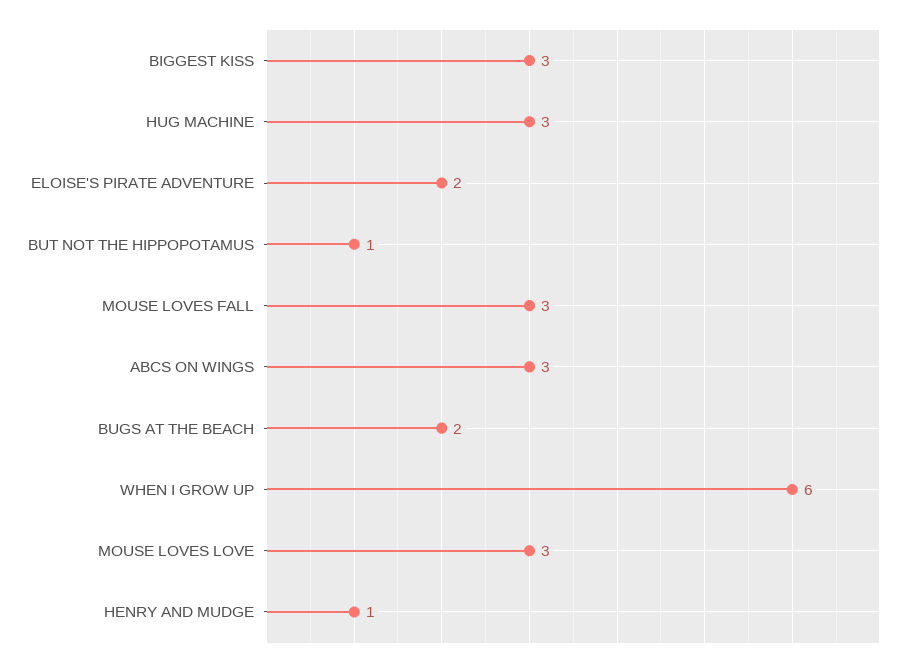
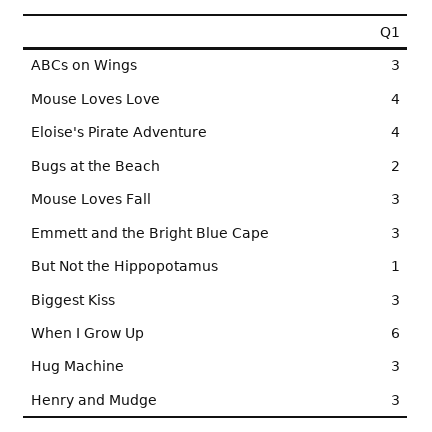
  {
    "BIGGEST KISS": 3,
    "HUG MACHINE": 3,
-   "ELOISE'S PIRATE ADVENTURE": 2,
+   "ELOISE'S PIRATE ADVENTURE": 4,
    "BUT NOT THE HIPPOPOTAMUS": 1,
    "MOUSE LOVES FALL": 3,
    "ABCS ON WINGS": 3,
    "BUGS AT THE BEACH": 2,
    "WHEN I GROW UP": 6,
-   "MOUSE LOVES LOVE": 3,
+   "MOUSE LOVES LOVE": 4,
-   "HENRY AND MUDGE": 1
+   "HENRY AND MUDGE": 3,
+   "Emmett and the Bright Blue Cape": 3
  }

